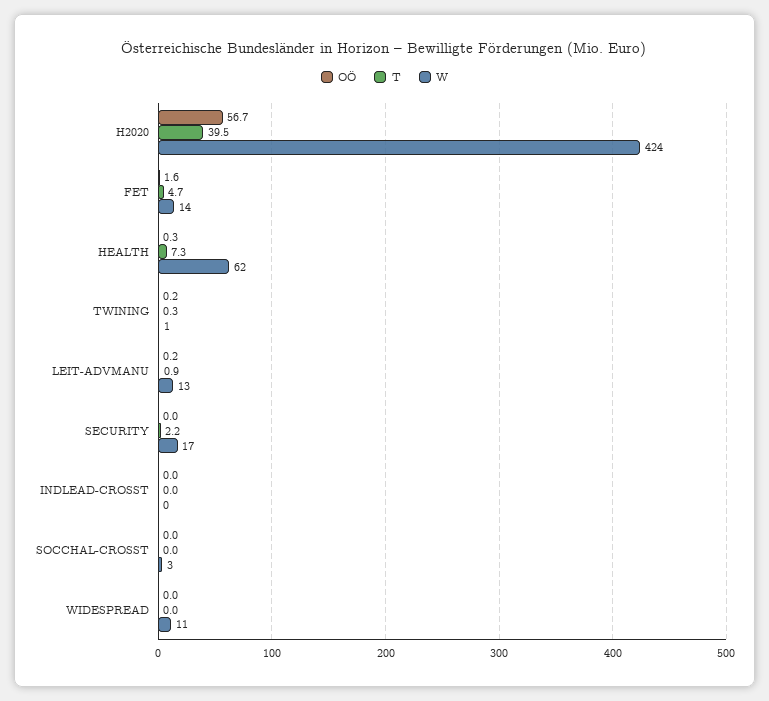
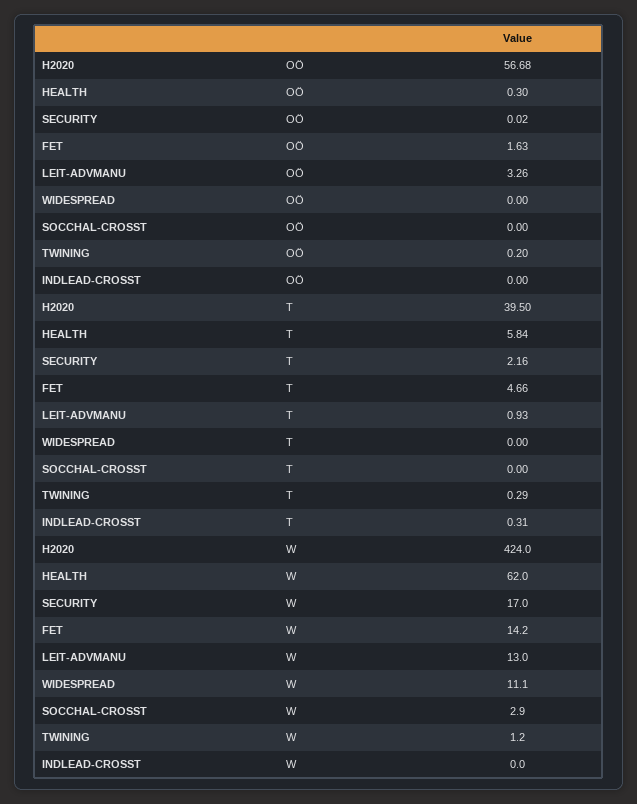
  {
    "OÖ": {
      "H2020": 56.68,
      "FET": 1.63,
      "HEALTH": 0.3,
      "TWINING": 0.2,
-     "LEIT-ADVMANU": 0.2,
+     "LEIT-ADVMANU": 3.26,
      "SECURITY": 0.02,
      "INDLEAD-CROSST": 0,
      "SOCCHAL-CROSST": 0,
      "WIDESPREAD": 0
    },
    "T": {
      "H2020": 39.5,
      "FET": 4.66,
-     "HEALTH": 7.3,
+     "HEALTH": 5.84,
      "TWINING": 0.29,
      "LEIT-ADVMANU": 0.93,
      "SECURITY": 2.16,
-     "INDLEAD-CROSST": 0,
+     "INDLEAD-CROSST": 0.31,
      "SOCCHAL-CROSST": 0,
      "WIDESPREAD": 0
    },
    "W": {
      "H2020": 424,
      "FET": 14.2,
      "HEALTH": 62,
      "TWINING": 1.2,
      "LEIT-ADVMANU": 13,
      "SECURITY": 17,
      "INDLEAD-CROSST": 0,
      "SOCCHAL-CROSST": 2.9,
      "WIDESPREAD": 11.1
    }
  }

